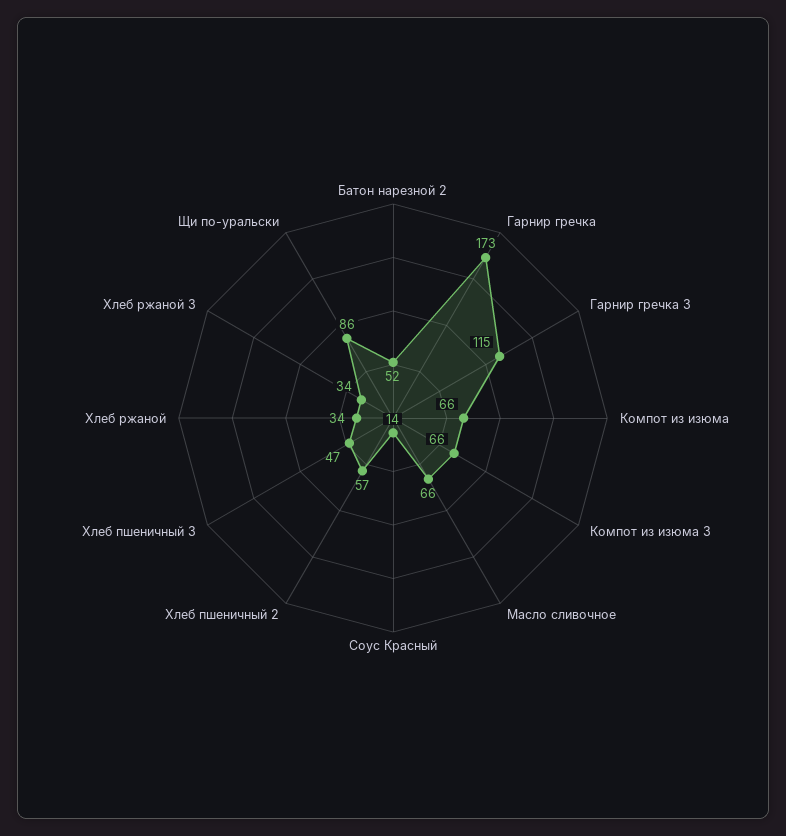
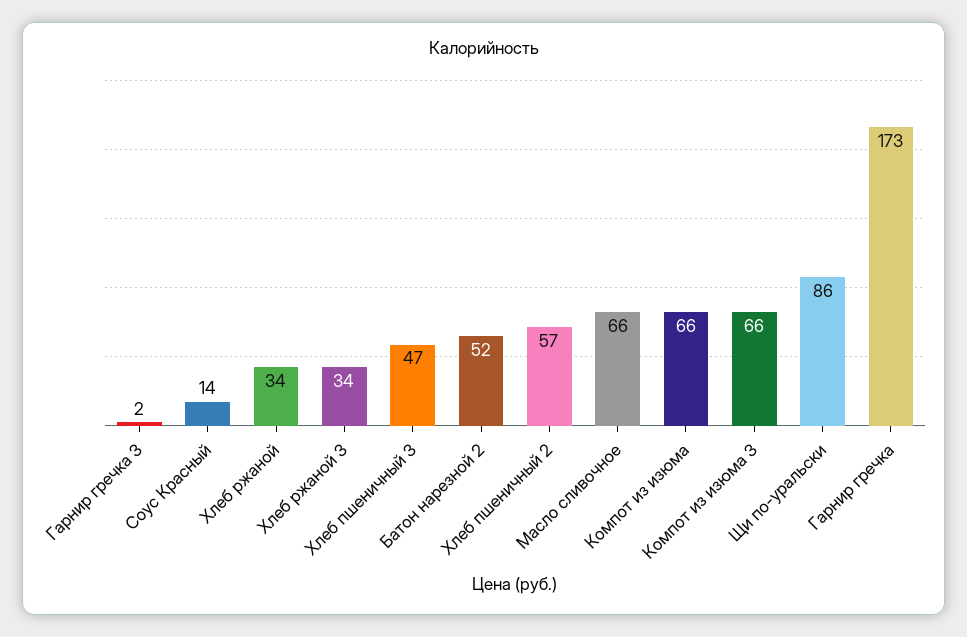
  {
    "Батон нарезной 2": 52,
    "Гарнир гречка": 173,
-   "Гарнир гречка 3": 115,
+   "Гарнир гречка 3": 2,
    "Компот из изюма": 66,
    "Компот из изюма 3": 66,
    "Масло сливочное": 66,
    "Соус Красный": 14,
    "Хлеб пшеничный 2": 57,
    "Хлеб пшеничный 3": 47,
    "Хлеб ржаной": 34,
    "Хлеб ржаной 3": 34,
    "Щи по-уральски": 86
  }

